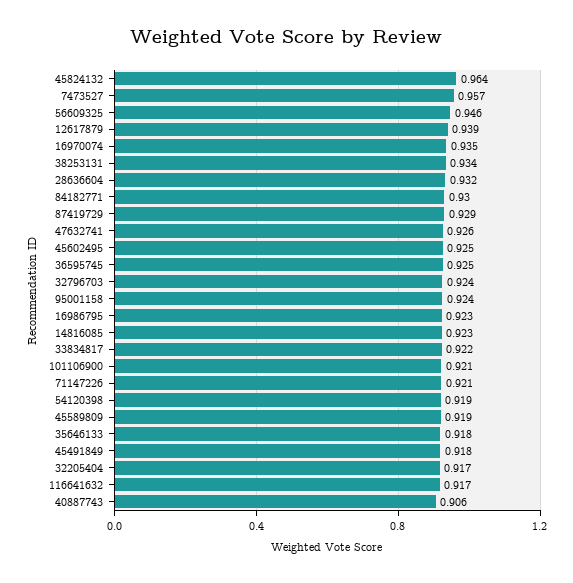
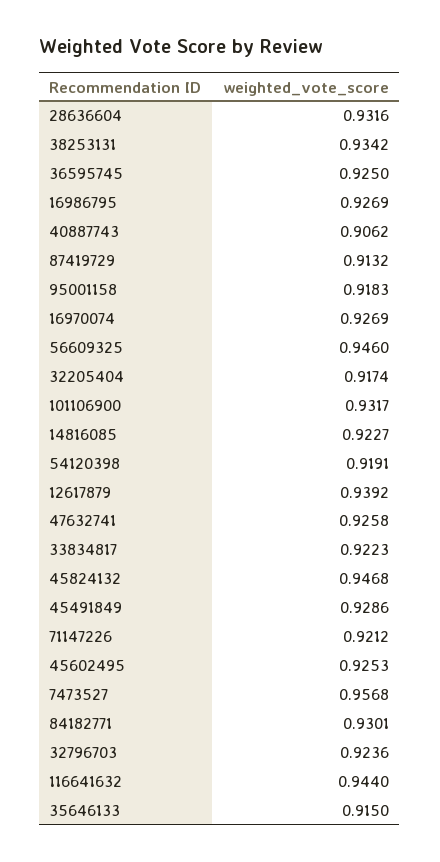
  {
-   "45824132": 0.964,
+   "45824132": 0.9468,
    "7473527": 0.9568,
    "56609325": 0.946,
    "12617879": 0.9392,
-   "16970074": 0.935,
+   "16970074": 0.9269,
    "38253131": 0.9342,
    "28636604": 0.9316,
    "84182771": 0.9301,
-   "87419729": 0.929,
+   "87419729": 0.9132,
    "47632741": 0.9258,
    "45602495": 0.9253,
    "36595745": 0.925,
    "32796703": 0.9236,
-   "95001158": 0.924,
+   "95001158": 0.9183,
-   "16986795": 0.923,
+   "16986795": 0.9269,
    "14816085": 0.9227,
    "33834817": 0.9223,
-   "101106900": 0.921,
+   "101106900": 0.9317,
    "71147226": 0.9212,
    "54120398": 0.9191,
-   "45589809": 0.919,
-   "35646133": 0.918,
+   "35646133": 0.915,
-   "45491849": 0.918,
+   "45491849": 0.9286,
    "32205404": 0.9174,
-   "116641632": 0.917,
+   "116641632": 0.944,
    "40887743": 0.9062
  }

